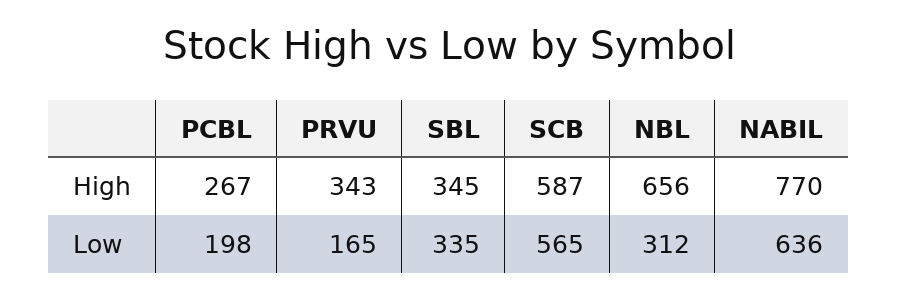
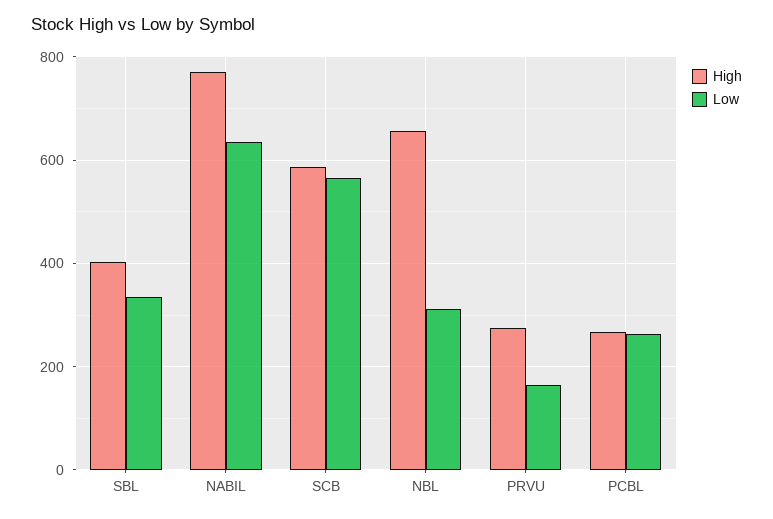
  {
    "High": {
      "PCBL": 267,
-     "PRVU": 343,
+     "PRVU": 280,
-     "SBL": 345,
+     "SBL": 400,
      "SCB": 587,
      "NBL": 656,
      "NABIL": 770
    },
    "Low": {
-     "PCBL": 198,
+     "PCBL": 260,
      "PRVU": 165,
      "SBL": 335,
      "SCB": 565,
      "NBL": 312,
      "NABIL": 636
    }
  }

